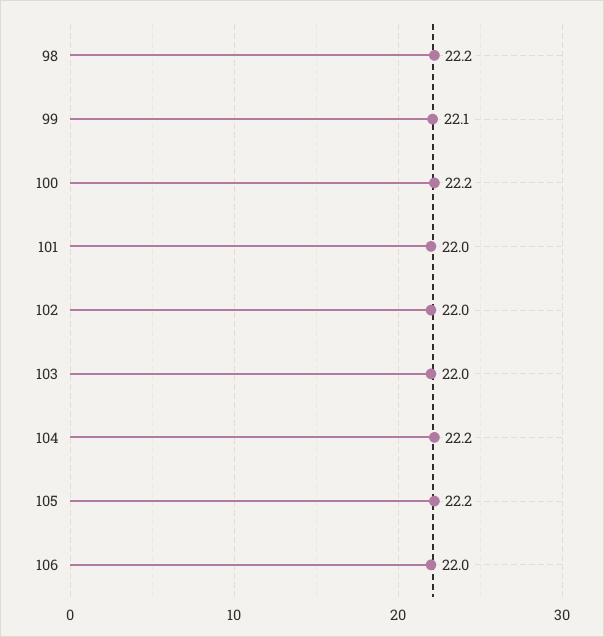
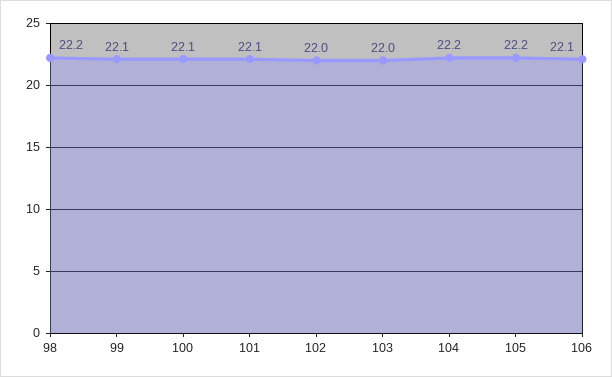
  {
    "98": 22.2,
    "99": 22.1,
-   "100": 22.2,
+   "100": 22.1,
-   "101": 22,
+   "101": 22.1,
    "102": 22,
    "103": 22,
    "104": 22.2,
    "105": 22.2,
-   "106": 22
+   "106": 22.1
  }

